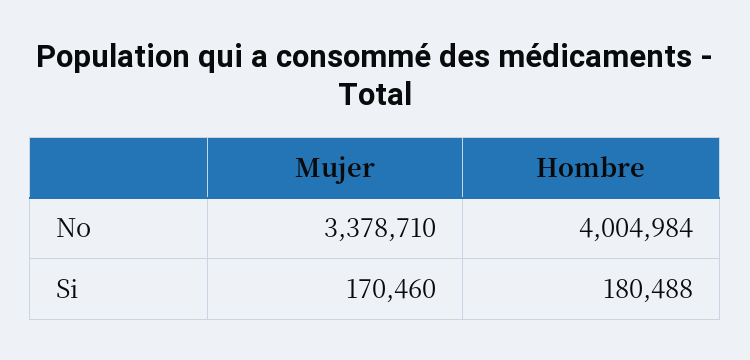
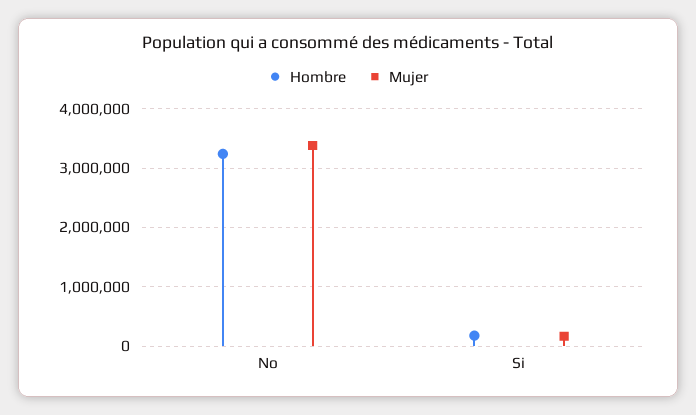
  {
    "Mujer": {
      "No": 3378710,
      "Si": 170460
    },
    "Hombre": {
-     "No": 4004984,
+     "No": 3200000,
      "Si": 180488
    }
  }

